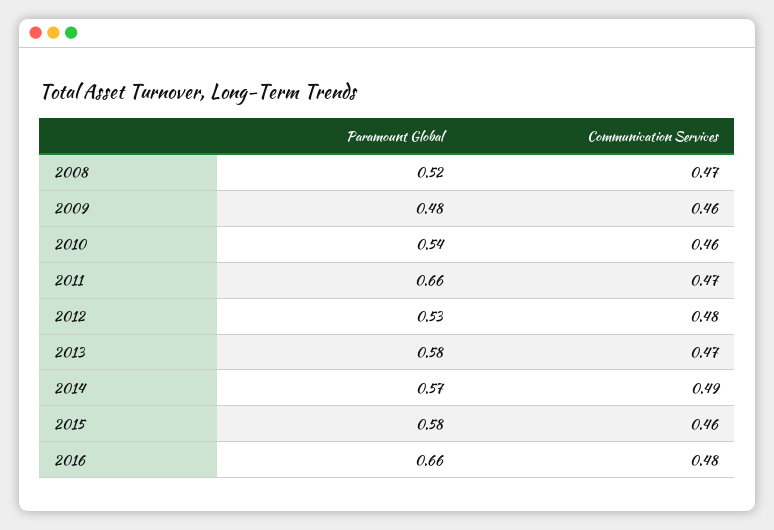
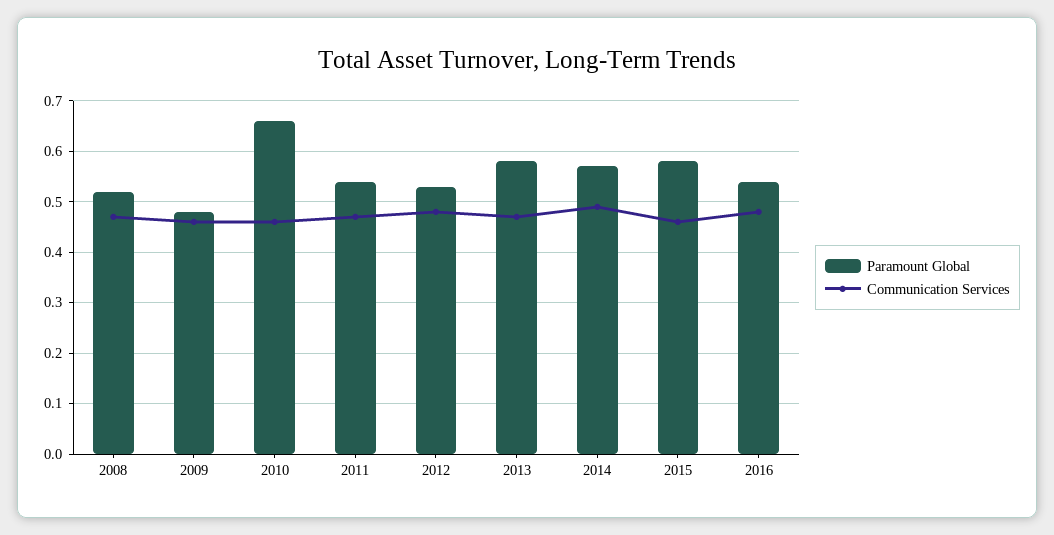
  {
    "Paramount Global": {
      "2008": 0.52,
      "2009": 0.48,
-     "2010": 0.54,
+     "2010": 0.65,
-     "2011": 0.66,
+     "2011": 0.55,
      "2012": 0.53,
      "2013": 0.58,
      "2014": 0.57,
      "2015": 0.58,
-     "2016": 0.66
+     "2016": 0.55
    },
    "Communication Services": {
      "2008": 0.47,
      "2009": 0.46,
      "2010": 0.46,
      "2011": 0.47,
      "2012": 0.48,
      "2013": 0.47,
      "2014": 0.49,
      "2015": 0.46,
      "2016": 0.48
    }
  }

